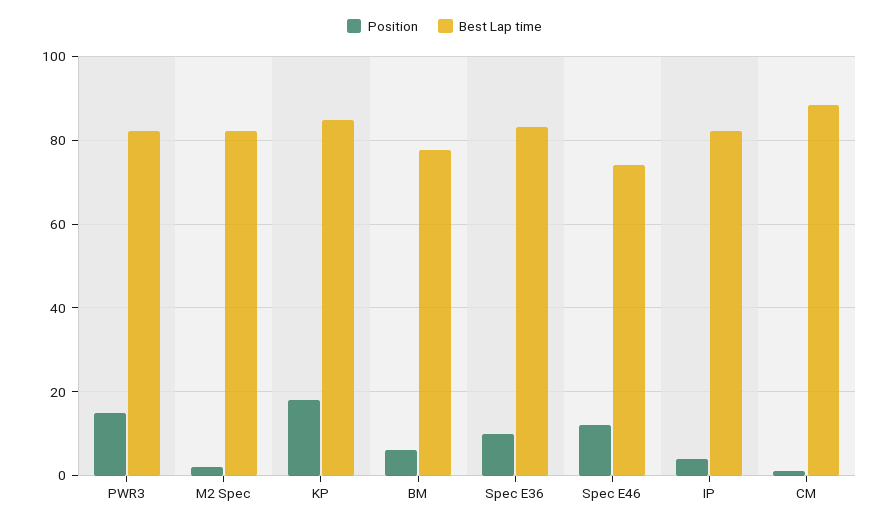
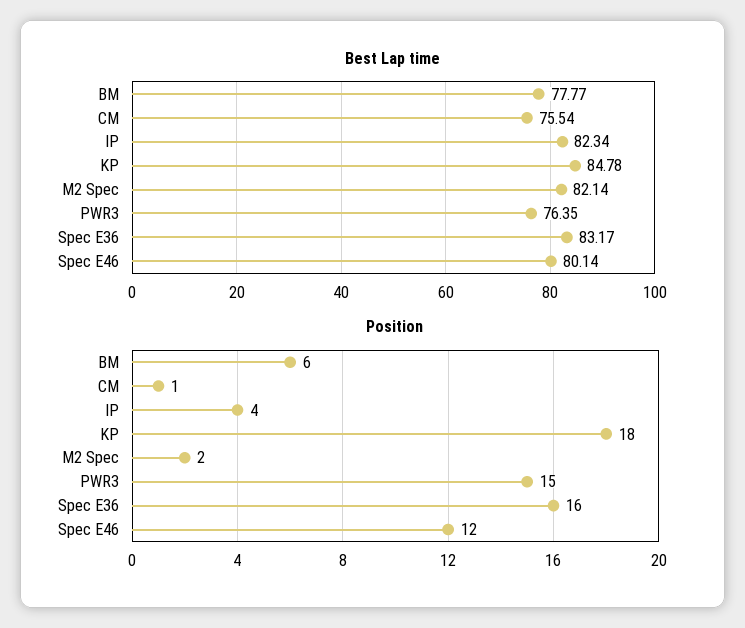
  {
    "Position": {
      "PWR3": 15,
      "M2 Spec": 2,
      "KP": 18,
      "BM": 6,
-     "Spec E36": 10,
+     "Spec E36": 16,
      "Spec E46": 12,
      "IP": 4,
      "CM": 1
    },
    "Best Lap time": {
-     "PWR3": 82,
+     "PWR3": 76.35,
      "M2 Spec": 82.14,
      "KP": 84.78,
      "BM": 77.77,
      "Spec E36": 83.17,
-     "Spec E46": 74,
+     "Spec E46": 80.14,
      "IP": 82.34,
-     "CM": 88
+     "CM": 75.54
    }
  }

